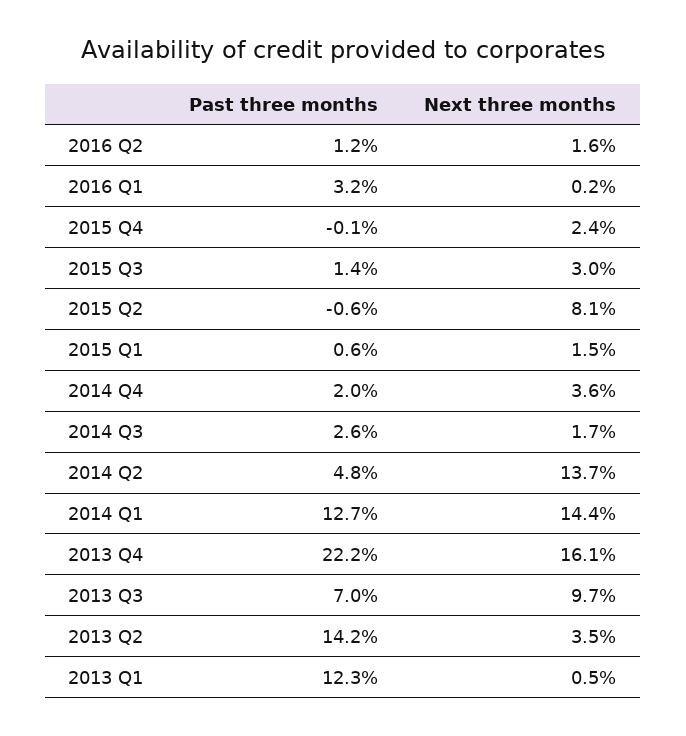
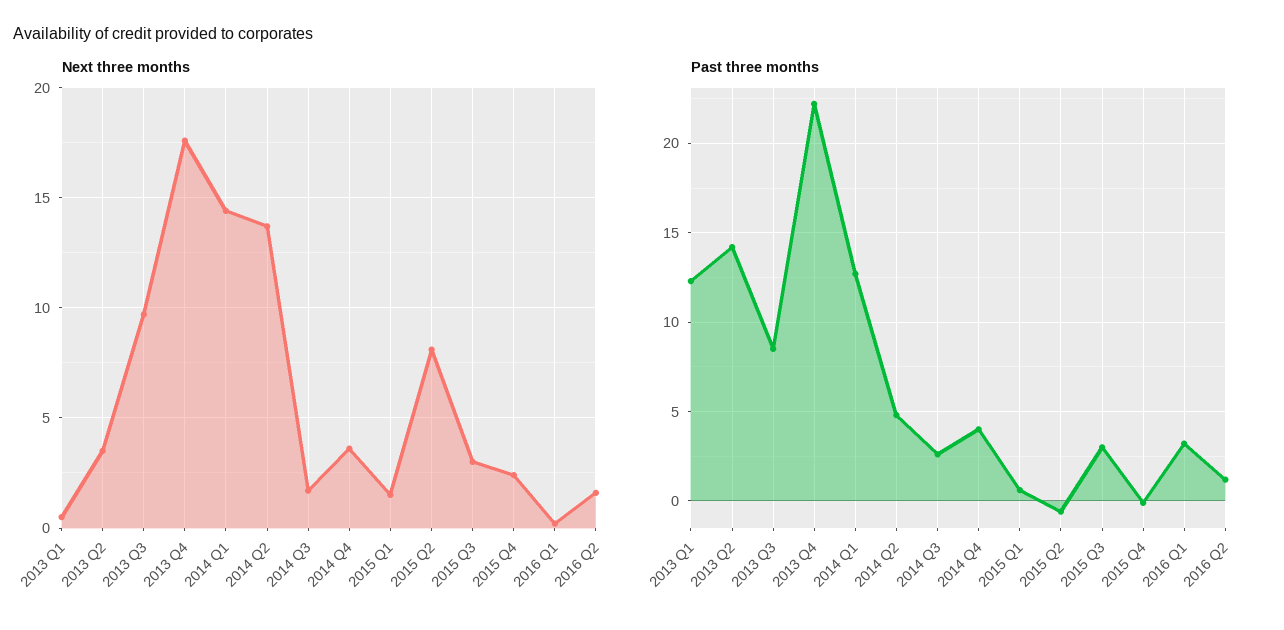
  {
    "Past three months": {
      "2016 Q2": 1.2,
      "2016 Q1": 3.2,
      "2015 Q4": -0.1,
-     "2015 Q3": 1.4,
+     "2015 Q3": 3,
      "2015 Q2": -0.6,
      "2015 Q1": 0.6,
-     "2014 Q4": 2,
+     "2014 Q4": 4,
      "2014 Q3": 2.6,
      "2014 Q2": 4.8,
      "2014 Q1": 12.7,
      "2013 Q4": 22.2,
-     "2013 Q3": 7,
+     "2013 Q3": 8.5,
      "2013 Q2": 14.2,
      "2013 Q1": 12.3
    },
    "Next three months": {
      "2016 Q2": 1.6,
      "2016 Q1": 0.2,
      "2015 Q4": 2.4,
      "2015 Q3": 3,
      "2015 Q2": 8.1,
      "2015 Q1": 1.5,
      "2014 Q4": 3.6,
      "2014 Q3": 1.7,
      "2014 Q2": 13.7,
      "2014 Q1": 14.4,
-     "2013 Q4": 16.1,
+     "2013 Q4": 17.5,
      "2013 Q3": 9.7,
      "2013 Q2": 3.5,
      "2013 Q1": 0.5
    }
  }

